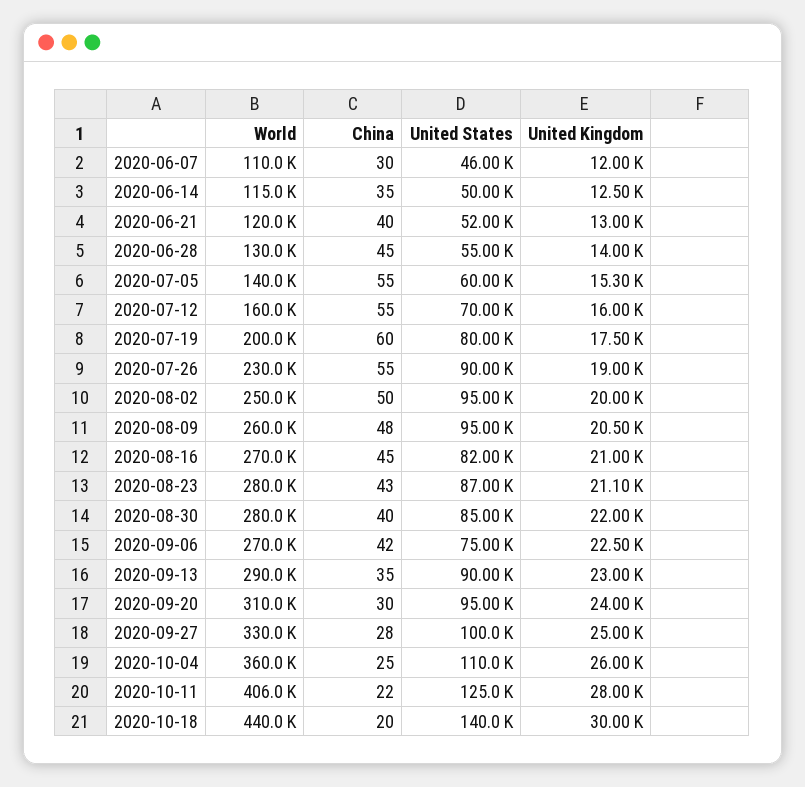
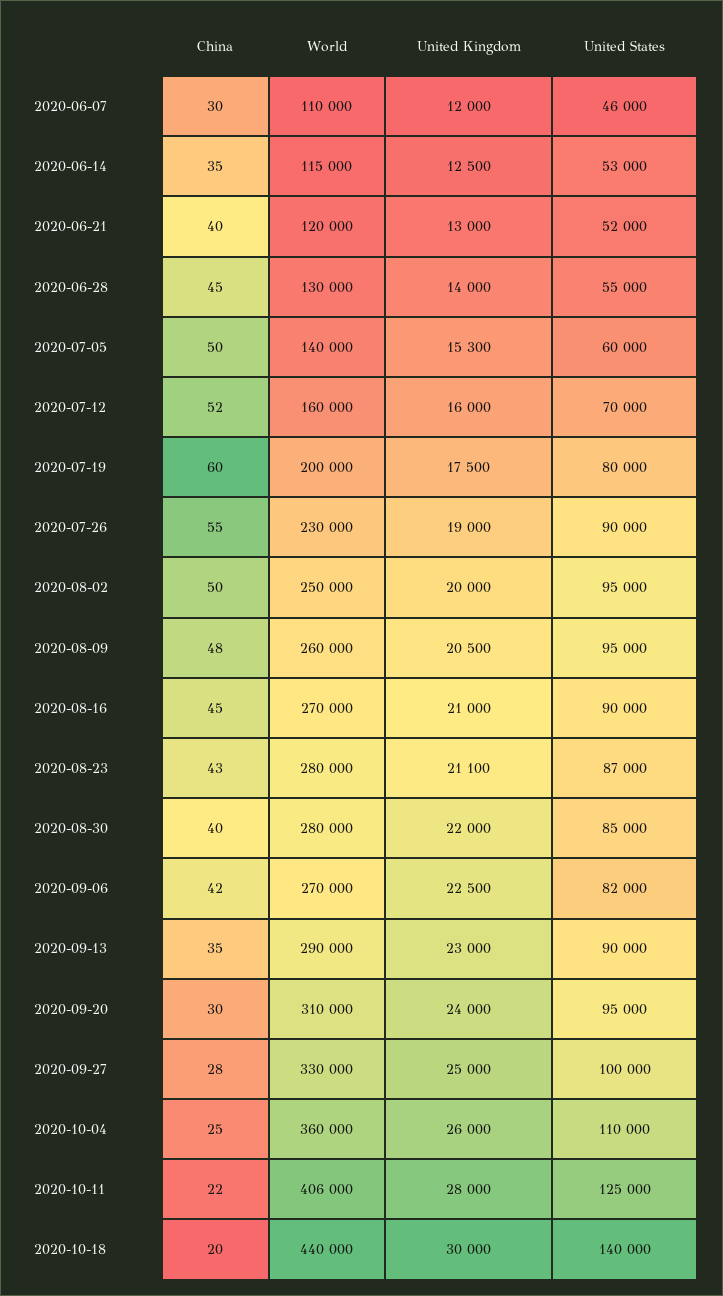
  {
    "World": {
      "2020-06-07": 110000,
      "2020-06-14": 115000,
      "2020-06-21": 120000,
      "2020-06-28": 130000,
      "2020-07-05": 140000,
      "2020-07-12": 160000,
      "2020-07-19": 200000,
      "2020-07-26": 230000,
      "2020-08-02": 250000,
      "2020-08-09": 260000,
      "2020-08-16": 270000,
      "2020-08-23": 280000,
      "2020-08-30": 280000,
      "2020-09-06": 270000,
      "2020-09-13": 290000,
      "2020-09-20": 310000,
      "2020-09-27": 330000,
      "2020-10-04": 360000,
      "2020-10-11": 406000,
      "2020-10-18": 440000
    },
    "China": {
      "2020-06-07": 30,
      "2020-06-14": 35,
      "2020-06-21": 40,
      "2020-06-28": 45,
-     "2020-07-05": 55,
+     "2020-07-05": 50,
-     "2020-07-12": 55,
+     "2020-07-12": 52,
      "2020-07-19": 60,
      "2020-07-26": 55,
      "2020-08-02": 50,
      "2020-08-09": 48,
      "2020-08-16": 45,
      "2020-08-23": 43,
      "2020-08-30": 40,
      "2020-09-06": 42,
      "2020-09-13": 35,
      "2020-09-20": 30,
      "2020-09-27": 28,
      "2020-10-04": 25,
      "2020-10-11": 22,
      "2020-10-18": 20
    },
    "United States": {
      "2020-06-07": 46000,
-     "2020-06-14": 50000,
+     "2020-06-14": 53000,
      "2020-06-21": 52000,
      "2020-06-28": 55000,
      "2020-07-05": 60000,
      "2020-07-12": 70000,
      "2020-07-19": 80000,
      "2020-07-26": 90000,
      "2020-08-02": 95000,
      "2020-08-09": 95000,
-     "2020-08-16": 82000,
+     "2020-08-16": 90000,
      "2020-08-23": 87000,
      "2020-08-30": 85000,
-     "2020-09-06": 75000,
+     "2020-09-06": 82000,
      "2020-09-13": 90000,
      "2020-09-20": 95000,
      "2020-09-27": 100000,
      "2020-10-04": 110000,
      "2020-10-11": 125000,
      "2020-10-18": 140000
    },
    "United Kingdom": {
      "2020-06-07": 12000,
      "2020-06-14": 12500,
      "2020-06-21": 13000,
      "2020-06-28": 14000,
      "2020-07-05": 15300,
      "2020-07-12": 16000,
      "2020-07-19": 17500,
      "2020-07-26": 19000,
      "2020-08-02": 20000,
      "2020-08-09": 20500,
      "2020-08-16": 21000,
      "2020-08-23": 21100,
      "2020-08-30": 22000,
      "2020-09-06": 22500,
      "2020-09-13": 23000,
      "2020-09-20": 24000,
      "2020-09-27": 25000,
      "2020-10-04": 26000,
      "2020-10-11": 28000,
      "2020-10-18": 30000
    }
  }

